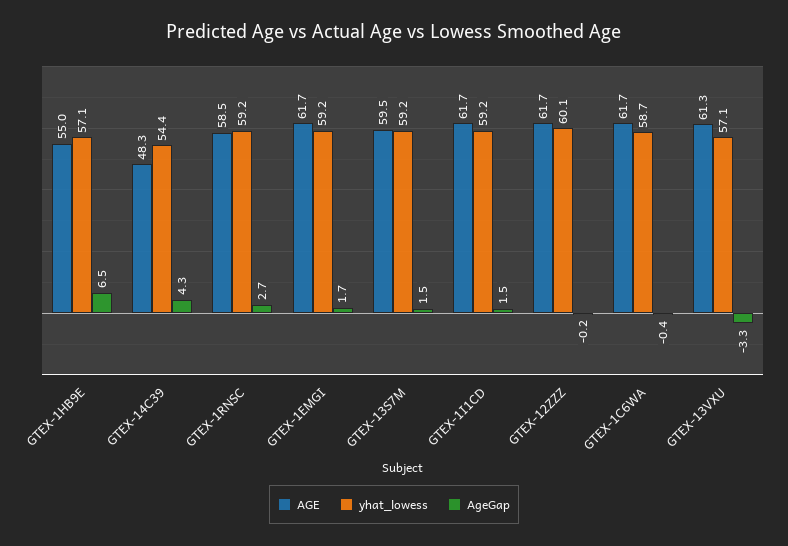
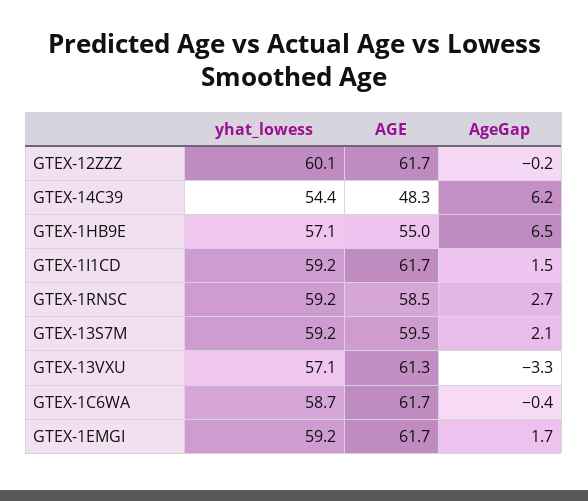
  {
    "AGE": {
      "GTEX-1HB9E": 55,
      "GTEX-14C39": 48.3,
      "GTEX-1RNSC": 58.5,
      "GTEX-1EMGI": 61.7,
      "GTEX-13S7M": 59.5,
      "GTEX-1I1CD": 61.7,
      "GTEX-12ZZZ": 61.7,
      "GTEX-1C6WA": 61.7,
      "GTEX-13VXU": 61.3
    },
    "yhat_lowess": {
      "GTEX-1HB9E": 57.1,
      "GTEX-14C39": 54.4,
      "GTEX-1RNSC": 59.2,
      "GTEX-1EMGI": 59.2,
      "GTEX-13S7M": 59.2,
      "GTEX-1I1CD": 59.2,
      "GTEX-12ZZZ": 60.1,
      "GTEX-1C6WA": 58.7,
      "GTEX-13VXU": 57.1
    },
    "AgeGap": {
      "GTEX-1HB9E": 6.5,
-     "GTEX-14C39": 4.3,
+     "GTEX-14C39": 6.2,
      "GTEX-1RNSC": 2.7,
      "GTEX-1EMGI": 1.7,
-     "GTEX-13S7M": 1.5,
+     "GTEX-13S7M": 2.1,
      "GTEX-1I1CD": 1.5,
      "GTEX-12ZZZ": -0.2,
      "GTEX-1C6WA": -0.4,
      "GTEX-13VXU": -3.3
    }
  }

